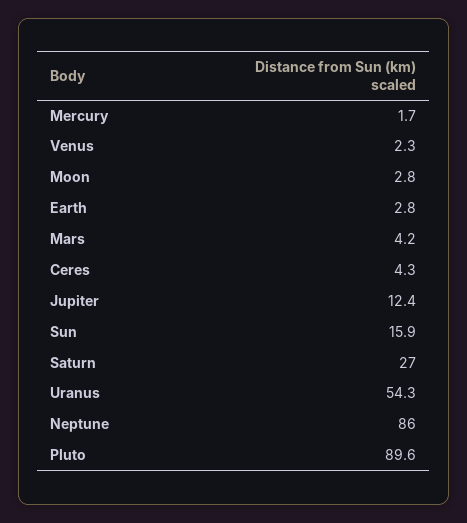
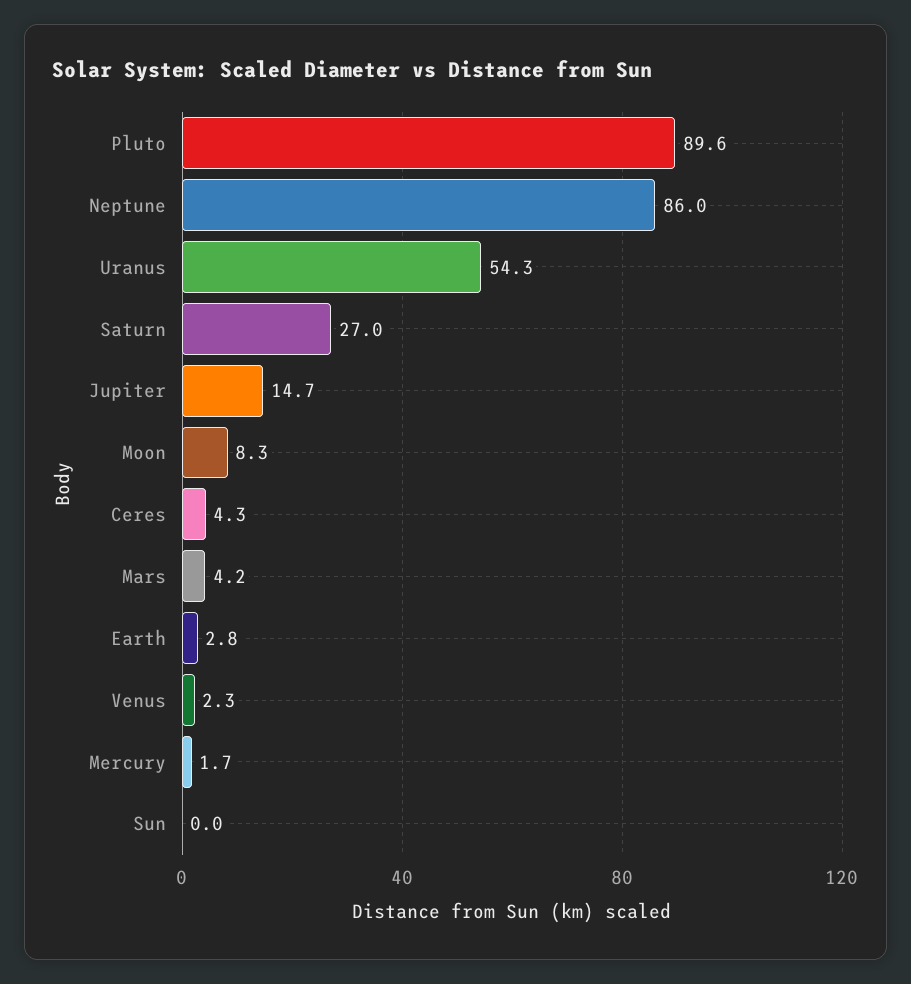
  {
    "Mercury": 1.7,
    "Venus": 2.3,
-   "Moon": 2.8,
+   "Moon": 8.3,
    "Earth": 2.8,
    "Mars": 4.2,
    "Ceres": 4.3,
-   "Jupiter": 12.4,
+   "Jupiter": 14.7,
-   "Sun": 15.9,
+   "Sun": 0,
    "Saturn": 27,
    "Uranus": 54.3,
    "Neptune": 86,
    "Pluto": 89.6
  }

